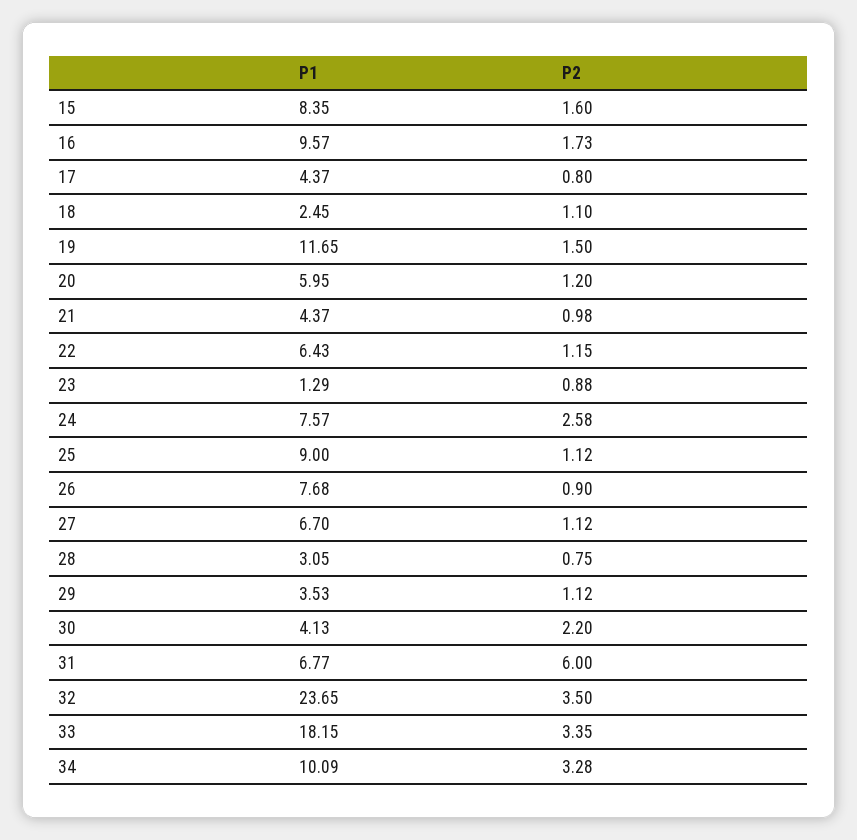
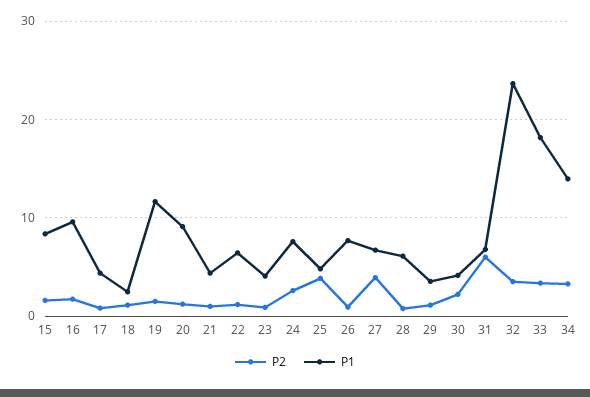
  {
    "P1": {
      "15": 8.35,
      "16": 9.57,
      "17": 4.37,
      "18": 2.45,
      "19": 11.65,
-     "20": 5.95,
+     "20": 9,
      "21": 4.37,
      "22": 6.43,
-     "23": 1.29,
+     "23": 4,
      "24": 7.57,
-     "25": 9,
+     "25": 5,
      "26": 7.68,
      "27": 6.7,
-     "28": 3.05,
+     "28": 6,
      "29": 3.53,
      "30": 4.13,
      "31": 6.77,
      "32": 23.65,
      "33": 18.15,
-     "34": 10.09
+     "34": 14
    },
    "P2": {
      "15": 1.6,
      "16": 1.73,
      "17": 0.8,
      "18": 1.1,
      "19": 1.5,
      "20": 1.2,
      "21": 0.98,
      "22": 1.15,
      "23": 0.88,
      "24": 2.58,
-     "25": 1.12,
+     "25": 4,
      "26": 0.9,
-     "27": 1.12,
+     "27": 4,
      "28": 0.75,
      "29": 1.12,
      "30": 2.2,
      "31": 6,
      "32": 3.5,
      "33": 3.35,
      "34": 3.28
    }
  }

